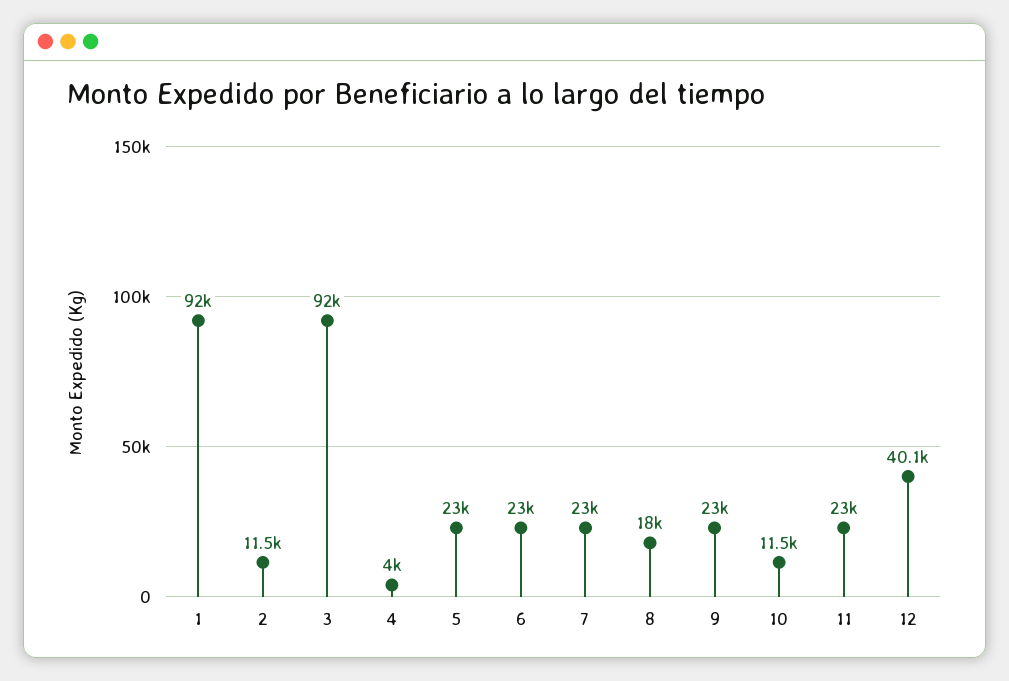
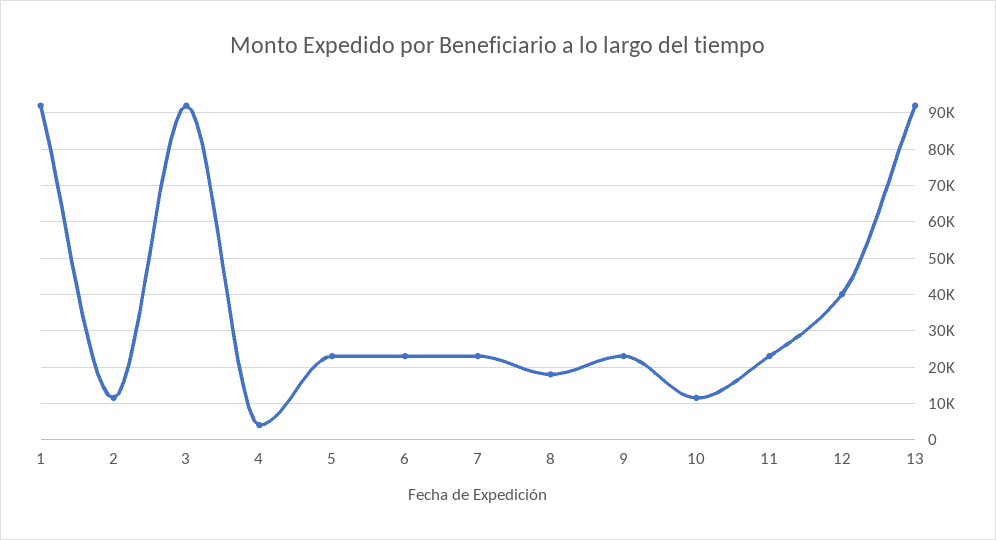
  {
    "1": 92000,
    "2": 11500,
    "3": 92000,
    "4": 4000,
    "5": 23000,
    "6": 23000,
    "7": 23000,
    "8": 18000,
    "9": 23000,
    "10": 11500,
    "11": 23000,
-   "12": 40100
+   "12": 40100,
+   "13": 92000
  }

